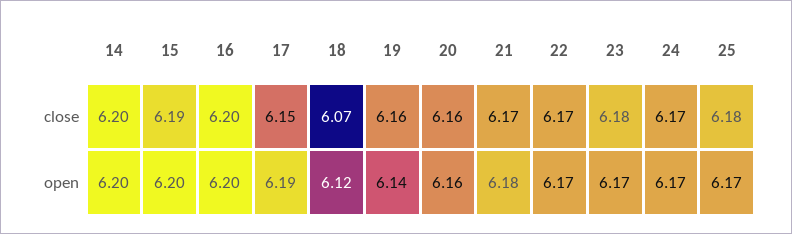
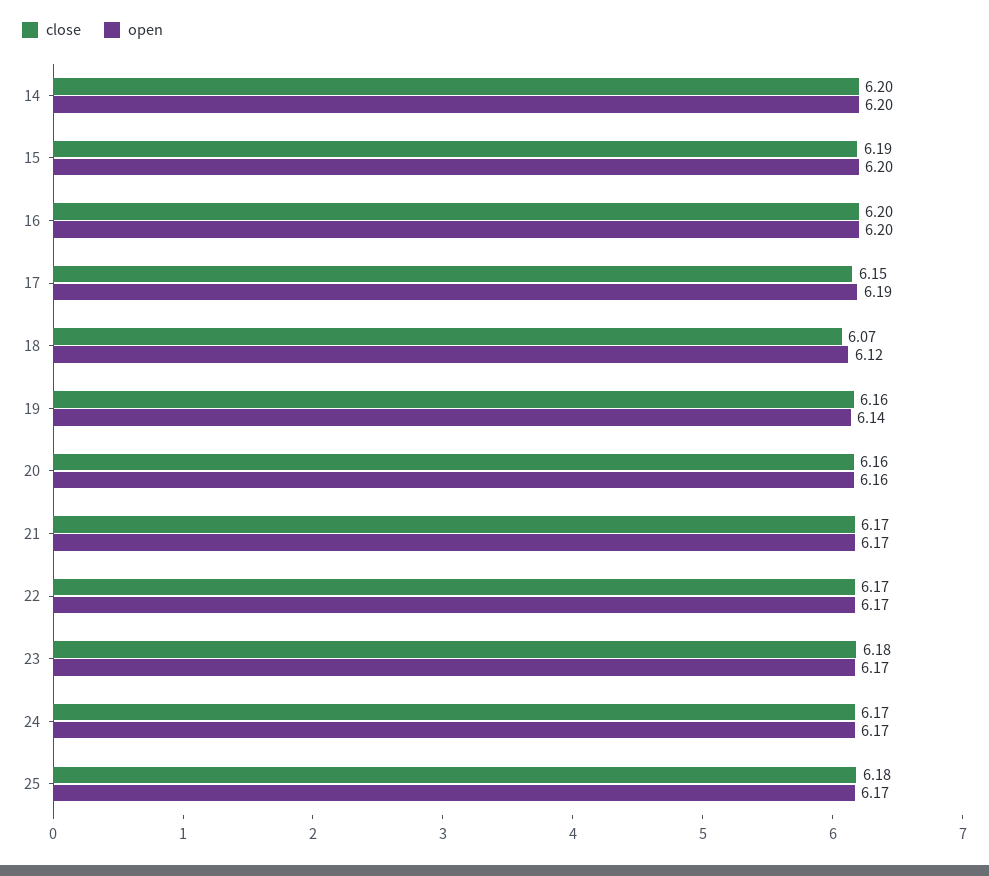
  {
    "close": {
      "14": 6.2,
      "15": 6.19,
      "16": 6.2,
      "17": 6.15,
      "18": 6.07,
      "19": 6.16,
      "20": 6.16,
      "21": 6.17,
      "22": 6.17,
      "23": 6.18,
      "24": 6.17,
      "25": 6.18
    },
    "open": {
      "14": 6.2,
      "15": 6.2,
      "16": 6.2,
      "17": 6.19,
      "18": 6.12,
      "19": 6.14,
      "20": 6.16,
-     "21": 6.18,
+     "21": 6.17,
      "22": 6.17,
      "23": 6.17,
      "24": 6.17,
      "25": 6.17
    }
  }

